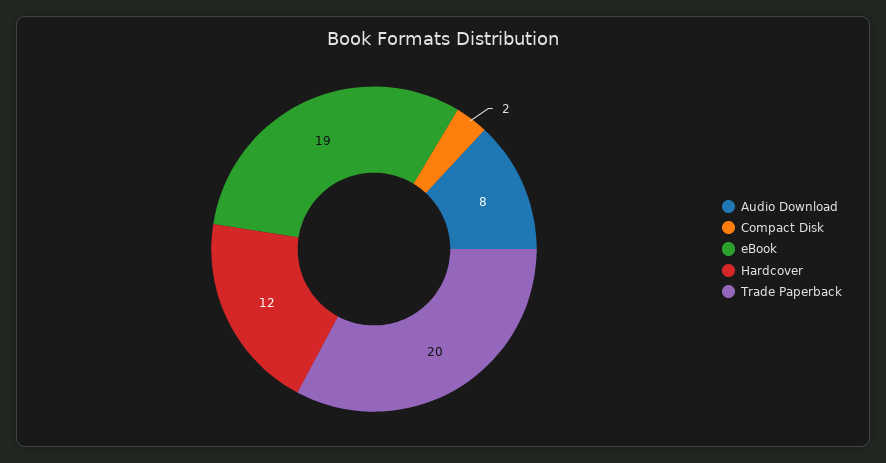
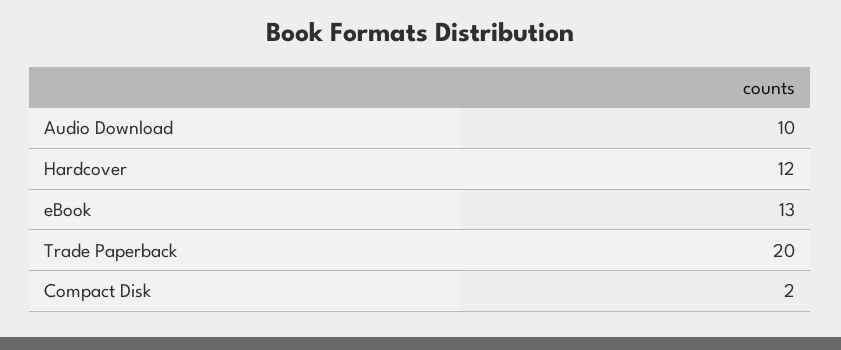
  {
-   "Audio Download": 8,
+   "Audio Download": 10,
    "Compact Disk": 2,
-   "eBook": 19,
+   "eBook": 13,
    "Hardcover": 12,
    "Trade Paperback": 20
  }

